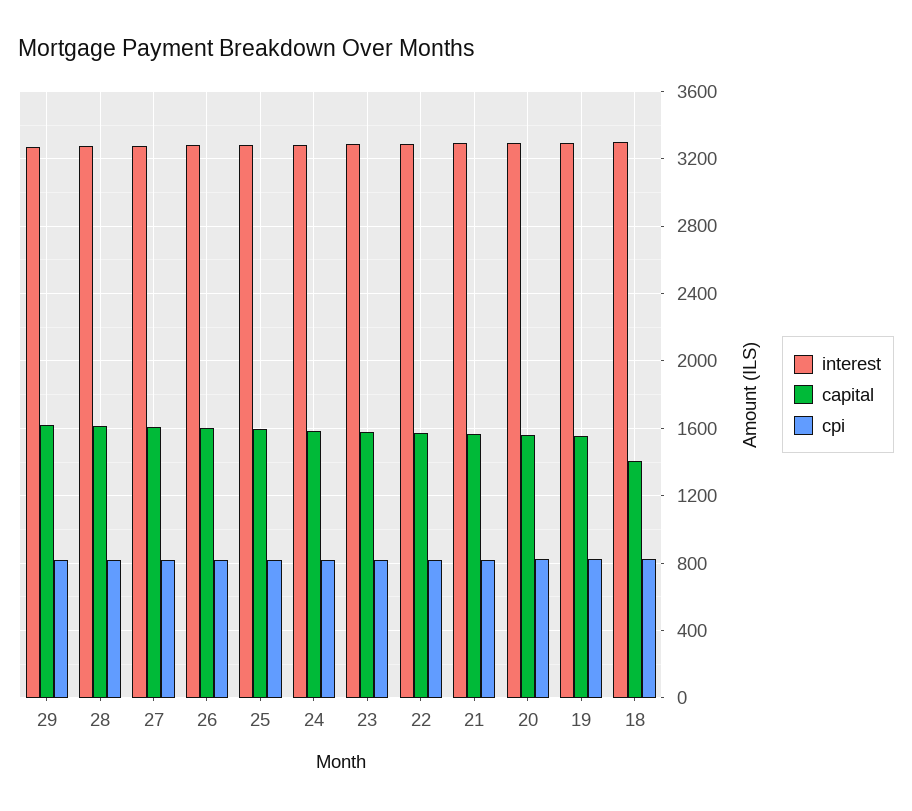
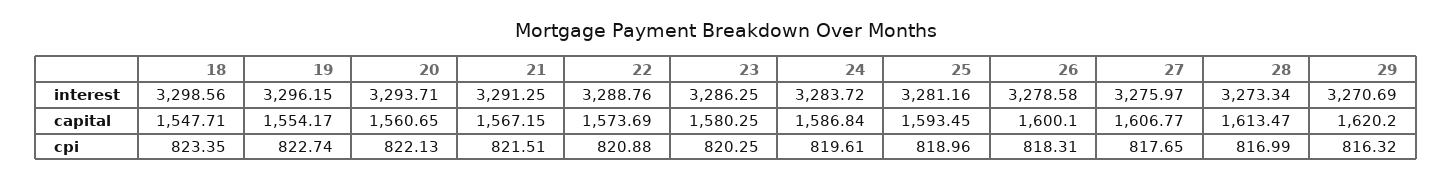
  {
    "interest": {
      "29": 3270.69,
      "28": 3273.34,
      "27": 3275.97,
      "26": 3278.58,
      "25": 3281.16,
      "24": 3283.72,
      "23": 3286.25,
      "22": 3288.76,
      "21": 3291.25,
      "20": 3293.71,
      "19": 3296.15,
      "18": 3298.56
    },
    "capital": {
      "29": 1620.2,
      "28": 1613.47,
      "27": 1606.77,
      "26": 1600.1,
      "25": 1593.45,
      "24": 1586.84,
      "23": 1580.25,
      "22": 1573.69,
      "21": 1567.15,
      "20": 1560.65,
      "19": 1554.17,
-     "18": 1400
+     "18": 1547.71
    },
    "cpi": {
      "29": 816.32,
      "28": 816.99,
      "27": 817.65,
      "26": 818.31,
      "25": 818.96,
      "24": 819.61,
      "23": 820.25,
      "22": 820.88,
      "21": 821.51,
      "20": 822.13,
      "19": 822.74,
      "18": 823.35
    }
  }

